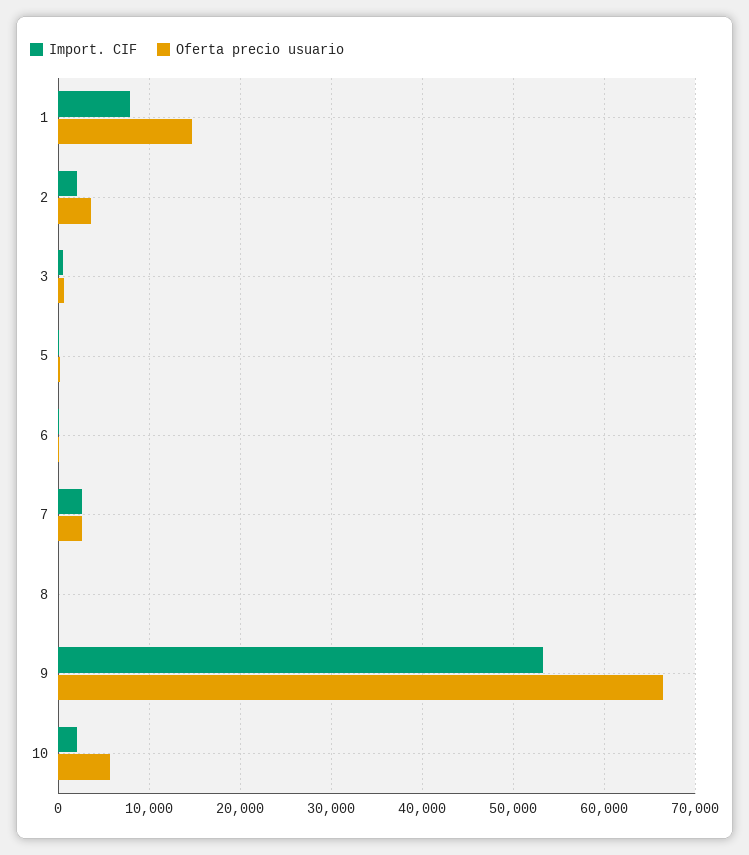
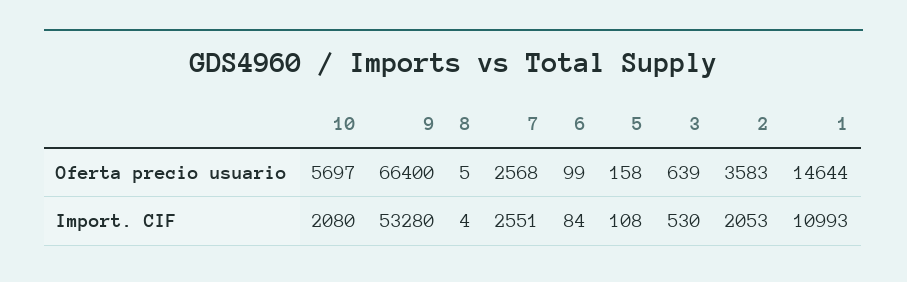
  {
    "Import. CIF": {
-     "1": 8000,
+     "1": 10993,
      "2": 2053,
      "3": 530,
      "5": 108,
      "6": 84,
      "7": 2551,
      "8": 4,
      "9": 53280,
      "10": 2080
    },
    "Oferta precio usuario": {
      "1": 14644,
      "2": 3583,
      "3": 639,
      "5": 158,
      "6": 99,
      "7": 2568,
      "8": 5,
      "9": 66400,
      "10": 5697
    }
  }

